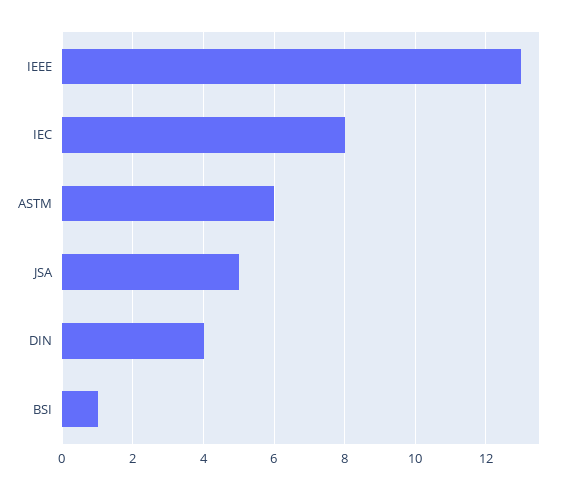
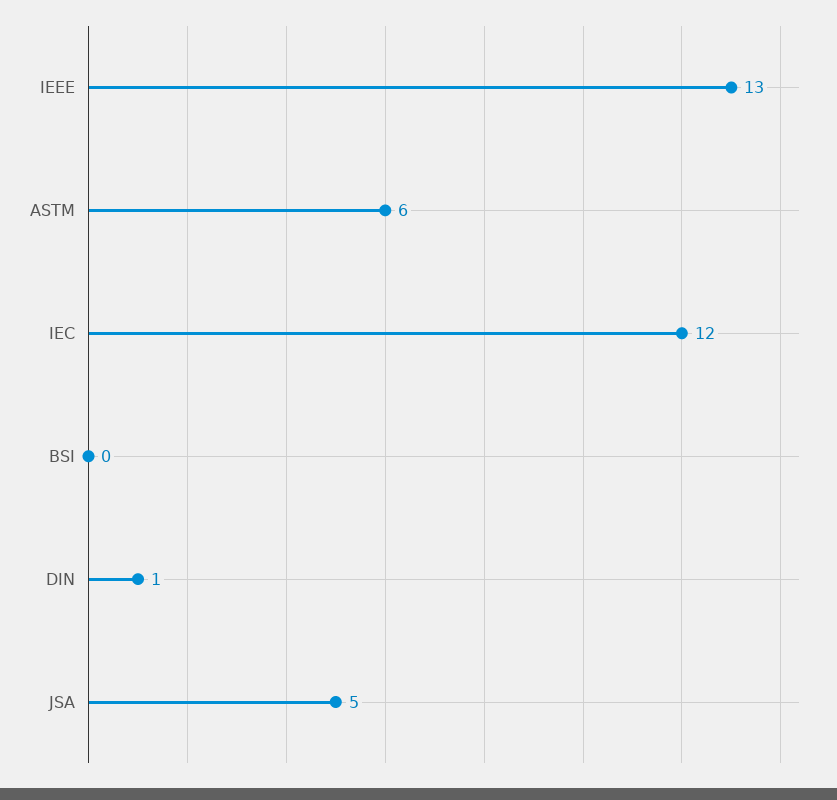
  {
    "IEEE": 13,
-   "IEC": 8,
+   "IEC": 12,
    "ASTM": 6,
    "JSA": 5,
-   "DIN": 4,
+   "DIN": 1,
-   "BSI": 1
+   "BSI": 0
  }

